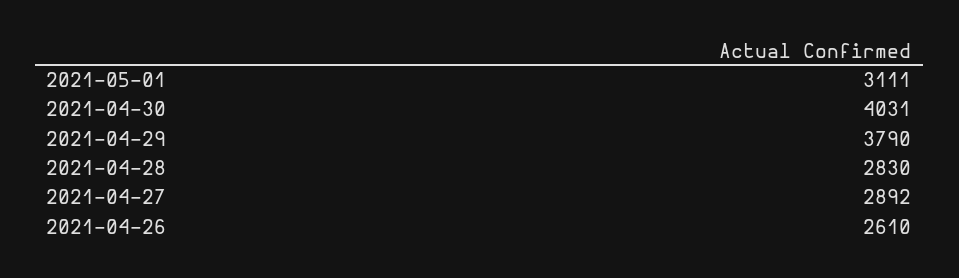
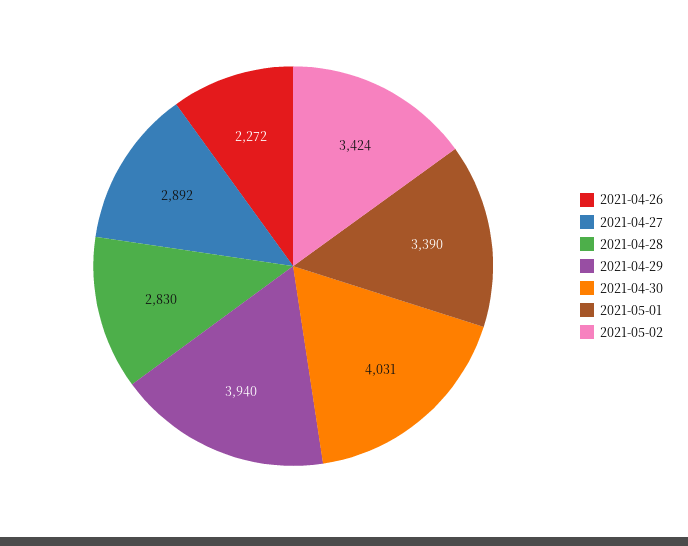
  {
-   "2021-05-01": 3111,
+   "2021-05-01": 3390,
    "2021-04-30": 4031,
-   "2021-04-29": 3790,
+   "2021-04-29": 3940,
    "2021-04-28": 2830,
    "2021-04-27": 2892,
-   "2021-04-26": 2610
+   "2021-04-26": 2272,
+   "2021-05-02": 3424
  }

